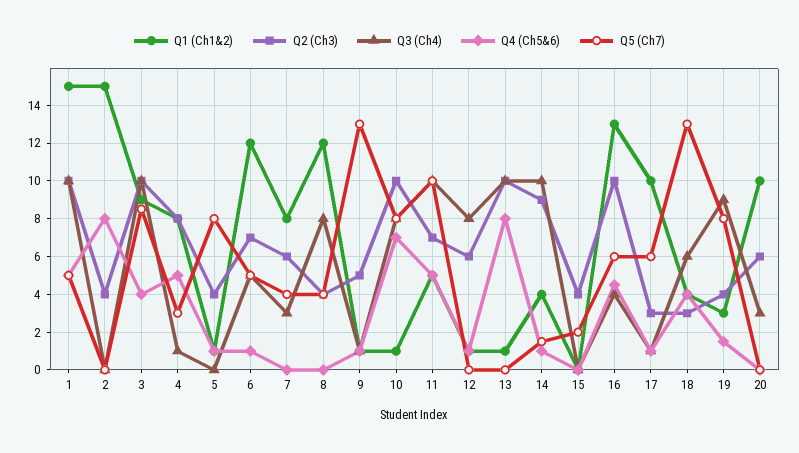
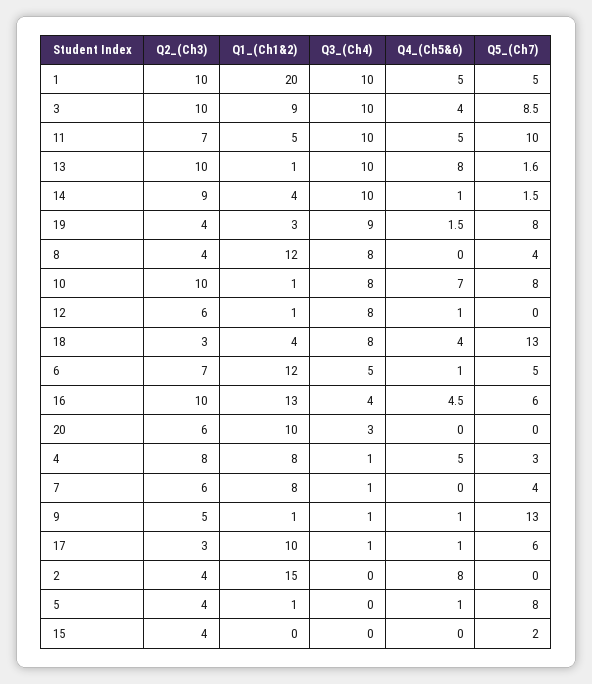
  {
    "Q1 (Ch1&2)": {
-     "1": 15,
+     "1": 20,
      "2": 15,
      "3": 9,
      "4": 8,
      "5": 1,
      "6": 12,
      "7": 8,
      "8": 12,
      "9": 1,
      "10": 1,
      "11": 5,
      "12": 1,
      "13": 1,
      "14": 4,
      "15": 0,
      "16": 13,
      "17": 10,
      "18": 4,
      "19": 3,
      "20": 10
    },
    "Q2 (Ch3)": {
      "1": 10,
      "2": 4,
      "3": 10,
      "4": 8,
      "5": 4,
      "6": 7,
      "7": 6,
      "8": 4,
      "9": 5,
      "10": 10,
      "11": 7,
      "12": 6,
      "13": 10,
      "14": 9,
      "15": 4,
      "16": 10,
      "17": 3,
      "18": 3,
      "19": 4,
      "20": 6
    },
    "Q3 (Ch4)": {
      "1": 10,
      "2": 0,
      "3": 10,
      "4": 1,
      "5": 0,
      "6": 5,
-     "7": 3,
+     "7": 1,
      "8": 8,
      "9": 1,
      "10": 8,
      "11": 10,
      "12": 8,
      "13": 10,
      "14": 10,
      "15": 0,
      "16": 4,
      "17": 1,
-     "18": 6,
+     "18": 8,
      "19": 9,
      "20": 3
    },
    "Q4 (Ch5&6)": {
      "1": 5,
      "2": 8,
      "3": 4,
      "4": 5,
      "5": 1,
      "6": 1,
      "7": 0,
      "8": 0,
      "9": 1,
      "10": 7,
      "11": 5,
      "12": 1,
      "13": 8,
      "14": 1,
      "15": 0,
      "16": 4.5,
      "17": 1,
      "18": 4,
      "19": 1.5,
      "20": 0
    },
    "Q5 (Ch7)": {
      "1": 5,
      "2": 0,
      "3": 8.5,
      "4": 3,
      "5": 8,
      "6": 5,
      "7": 4,
      "8": 4,
      "9": 13,
      "10": 8,
      "11": 10,
      "12": 0,
-     "13": 0,
+     "13": 1.6,
      "14": 1.5,
      "15": 2,
      "16": 6,
      "17": 6,
      "18": 13,
      "19": 8,
      "20": 0
    }
  }

